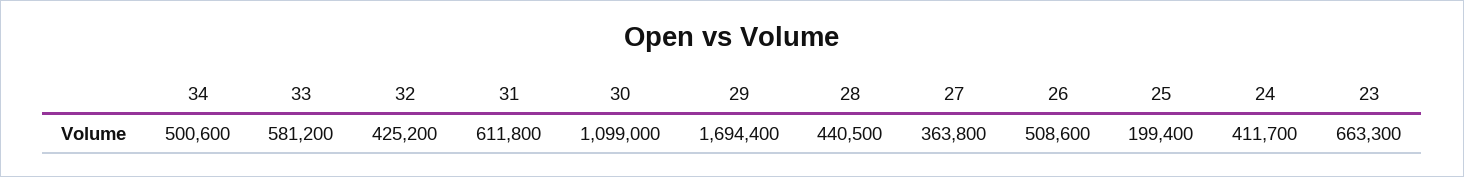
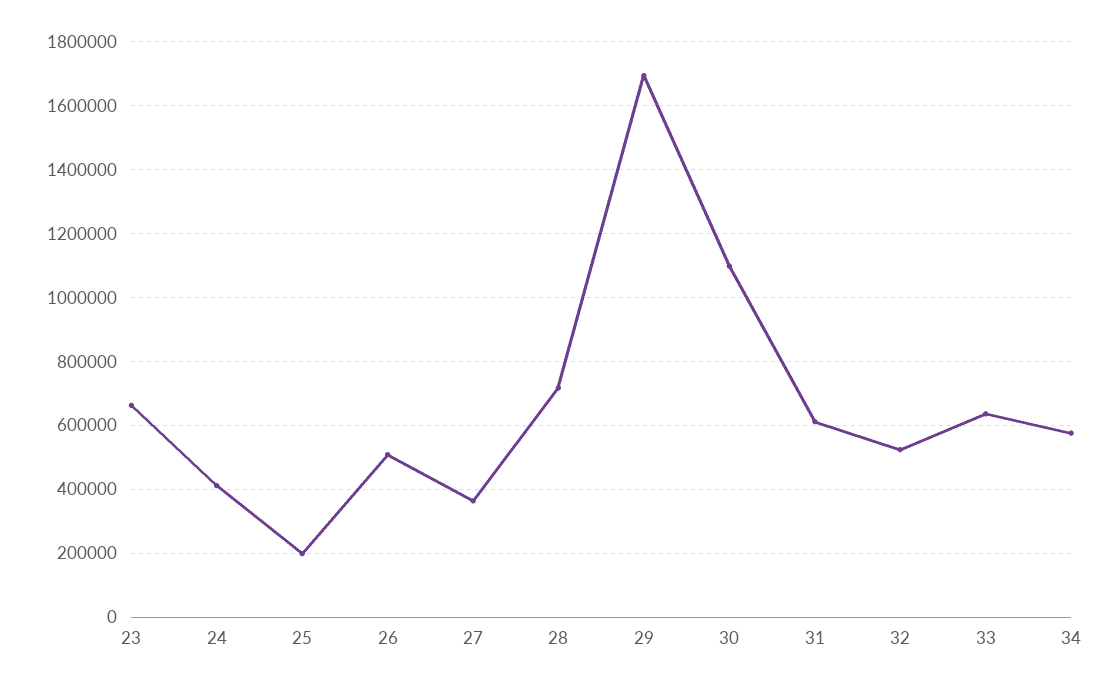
  {
-   "34": 500600,
+   "34": 580000,
-   "33": 581200,
+   "33": 640000,
-   "32": 425200,
+   "32": 520000,
    "31": 611800,
    "30": 1099000,
    "29": 1694400,
-   "28": 440500,
+   "28": 720000,
    "27": 363800,
    "26": 508600,
    "25": 199400,
    "24": 411700,
    "23": 663300
  }

